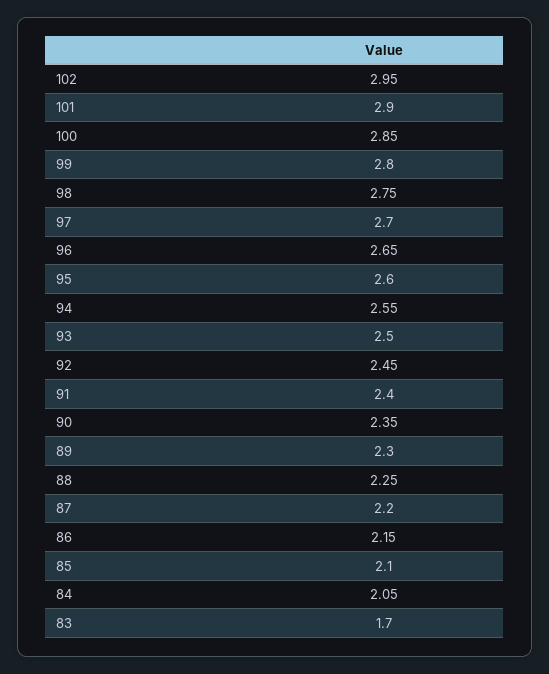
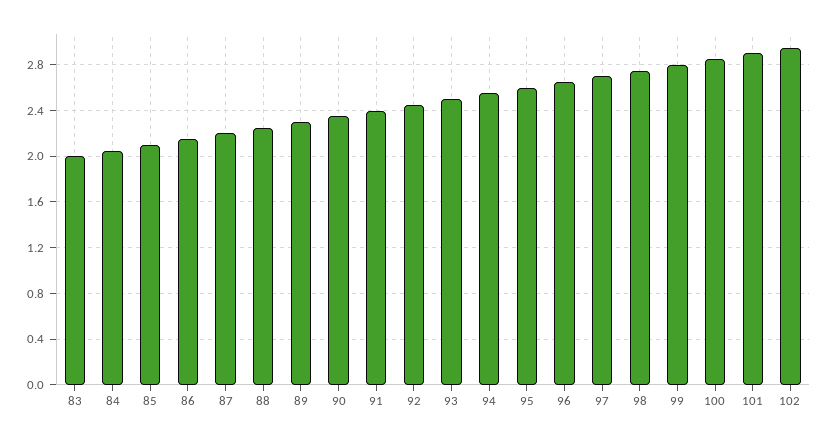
  {
    "102": 2.95,
    "101": 2.9,
    "100": 2.85,
    "99": 2.8,
    "98": 2.75,
    "97": 2.7,
    "96": 2.65,
    "95": 2.6,
    "94": 2.55,
    "93": 2.5,
    "92": 2.45,
    "91": 2.4,
    "90": 2.35,
    "89": 2.3,
    "88": 2.25,
    "87": 2.2,
    "86": 2.15,
    "85": 2.1,
    "84": 2.05,
-   "83": 1.7
+   "83": 2
  }

